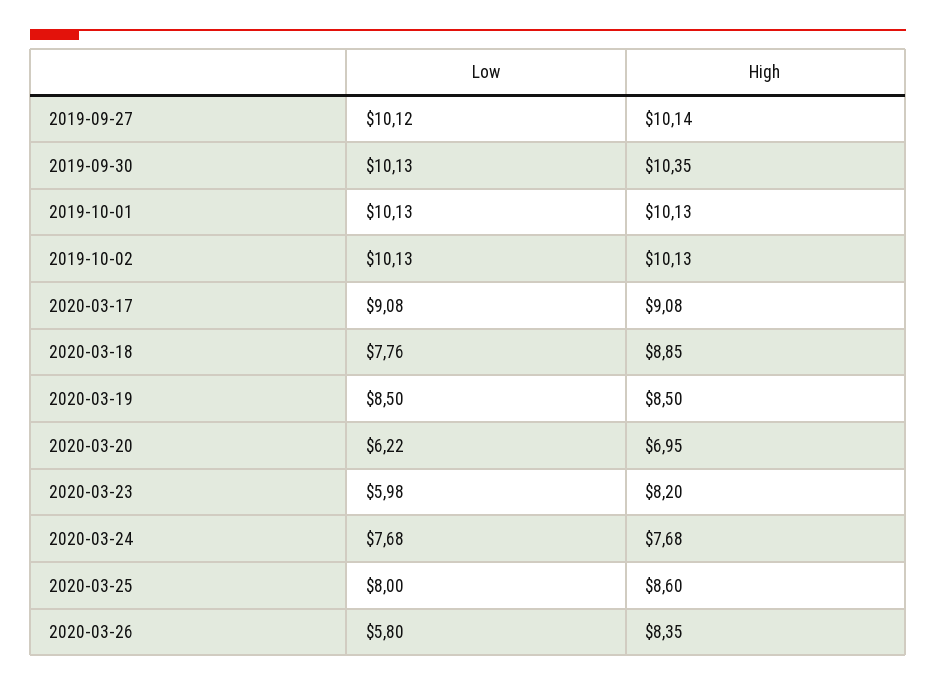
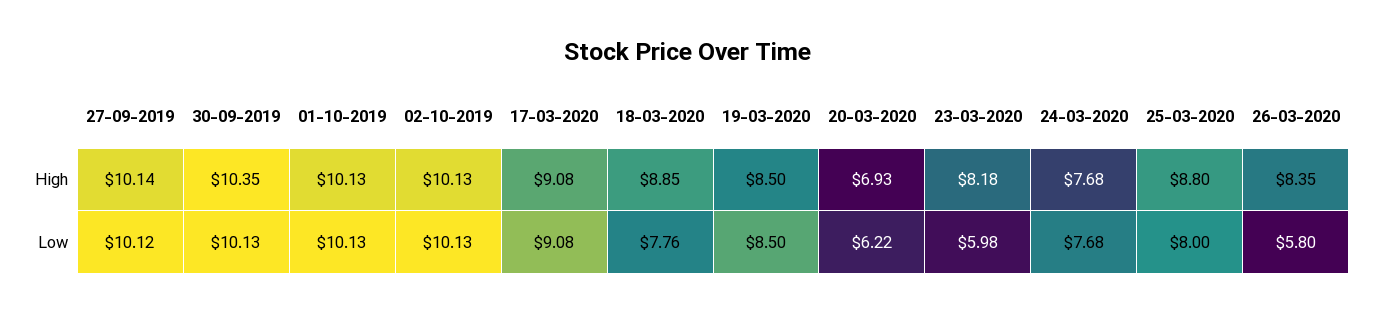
  {
    "Low": {
      "2019-09-27": 10.12,
      "2019-09-30": 10.13,
      "2019-10-01": 10.13,
      "2019-10-02": 10.13,
      "2020-03-17": 9.08,
      "2020-03-18": 7.76,
      "2020-03-19": 8.5,
      "2020-03-20": 6.22,
      "2020-03-23": 5.98,
      "2020-03-24": 7.68,
      "2020-03-25": 8,
      "2020-03-26": 5.8
    },
    "High": {
      "2019-09-27": 10.14,
      "2019-09-30": 10.35,
      "2019-10-01": 10.13,
      "2019-10-02": 10.13,
      "2020-03-17": 9.08,
      "2020-03-18": 8.85,
      "2020-03-19": 8.5,
-     "2020-03-20": 6.95,
+     "2020-03-20": 6.93,
-     "2020-03-23": 8.2,
+     "2020-03-23": 8.18,
      "2020-03-24": 7.68,
-     "2020-03-25": 8.6,
+     "2020-03-25": 8.8,
      "2020-03-26": 8.35
    }
  }

